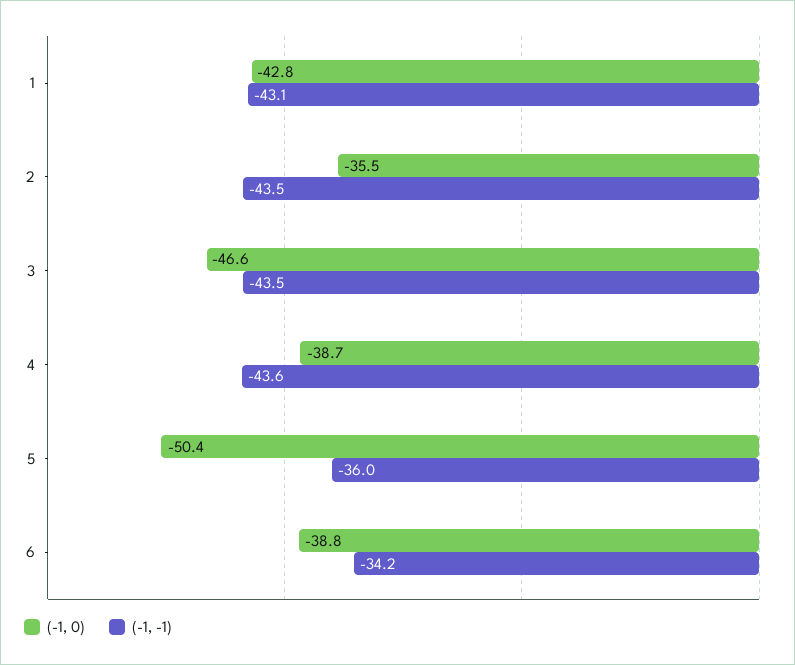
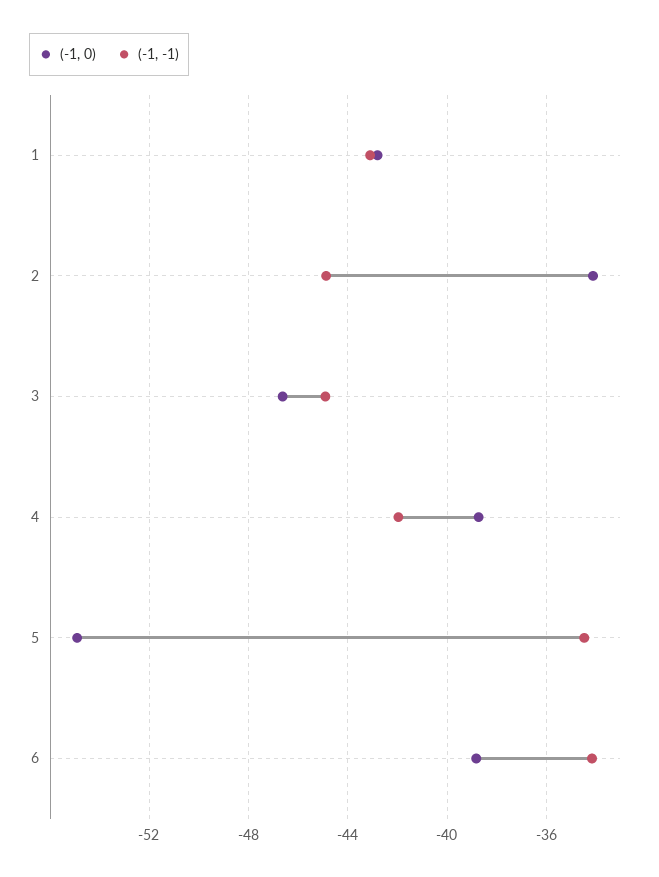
  {
    "(-1, 0)": {
      "1": -42.8,
-     "2": -35.5,
+     "2": -34,
      "3": -46.6,
      "4": -38.7,
-     "5": -50.4,
+     "5": -55,
      "6": -38.8
    },
    "(-1, -1)": {
      "1": -43.1,
-     "2": -43.5,
+     "2": -45,
-     "3": -43.5,
+     "3": -45,
-     "4": -43.6,
+     "4": -42,
-     "5": -36,
+     "5": -34.5,
      "6": -34.2
    }
  }

